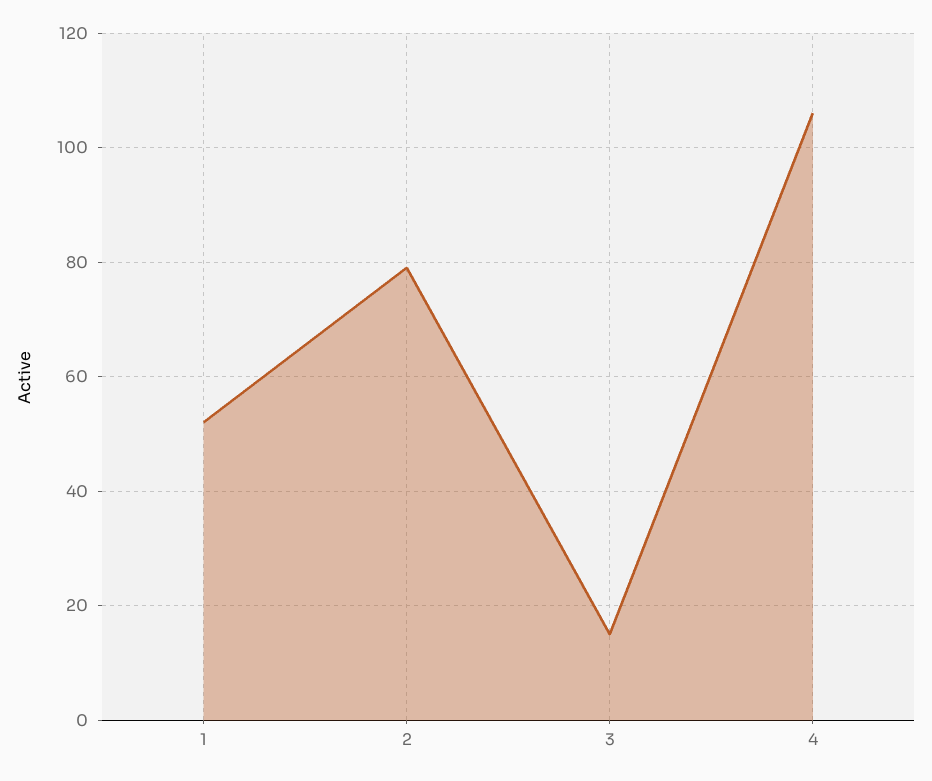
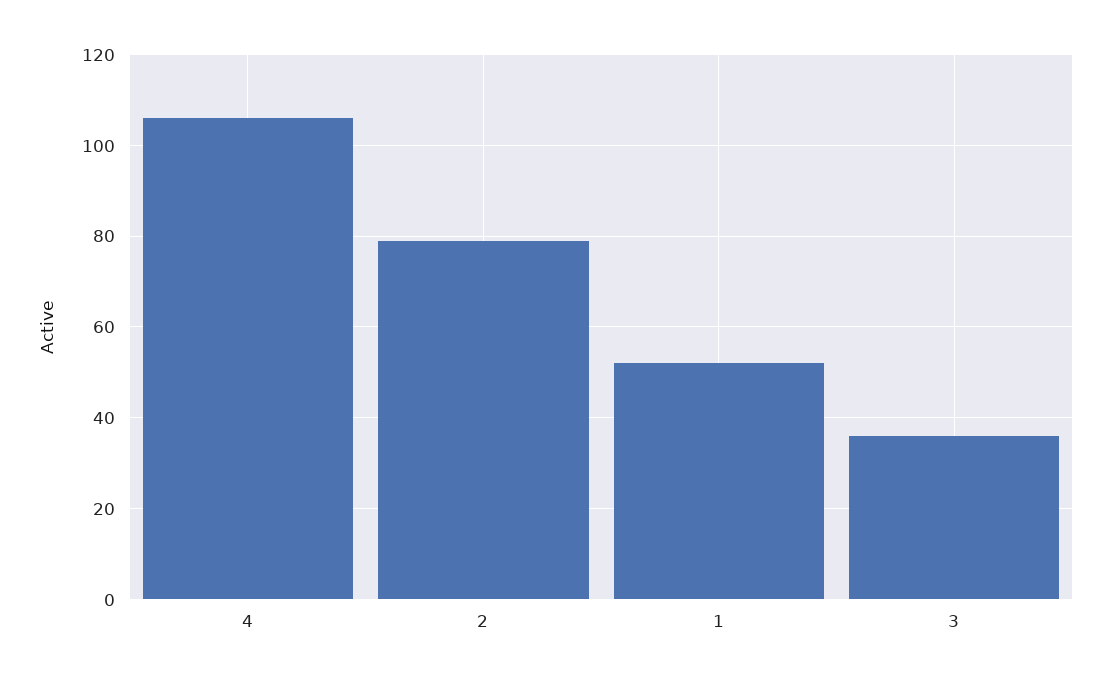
  {
    "1": 50,
    "2": 80,
-   "3": 15,
+   "3": 35,
    "4": 105
  }

